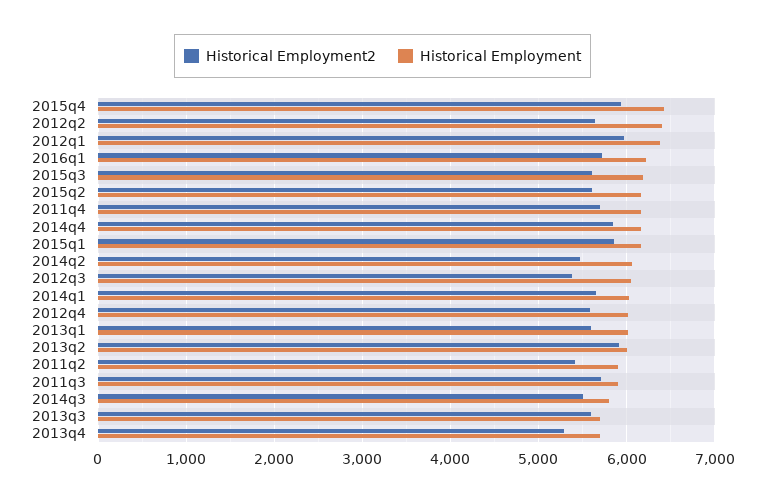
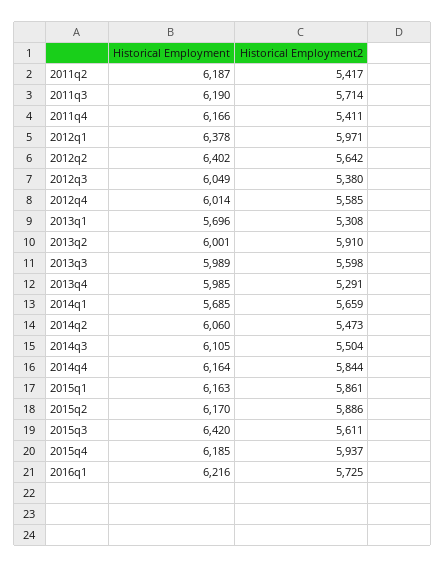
  {
    "Historical Employment2": {
      "2015q4": 5937,
      "2012q2": 5642,
      "2012q1": 5971,
      "2016q1": 5725,
      "2015q3": 5611,
-     "2015q2": 5600,
+     "2015q2": 5886,
-     "2011q4": 5700,
+     "2011q4": 5411,
      "2014q4": 5844,
      "2015q1": 5861,
      "2014q2": 5473,
      "2012q3": 5380,
      "2014q1": 5659,
      "2012q4": 5585,
-     "2013q1": 5600,
+     "2013q1": 5308,
      "2013q2": 5910,
      "2011q2": 5417,
      "2011q3": 5714,
      "2014q3": 5504,
      "2013q3": 5598,
      "2013q4": 5291
    },
    "Historical Employment": {
-     "2015q4": 6400,
+     "2015q4": 6185,
      "2012q2": 6402,
      "2012q1": 6378,
      "2016q1": 6216,
-     "2015q3": 6200,
+     "2015q3": 6420,
      "2015q2": 6170,
      "2011q4": 6166,
      "2014q4": 6164,
      "2015q1": 6163,
      "2014q2": 6060,
      "2012q3": 6049,
-     "2014q1": 6000,
+     "2014q1": 5685,
      "2012q4": 6014,
-     "2013q1": 6000,
+     "2013q1": 5696,
      "2013q2": 6001,
-     "2011q2": 5900,
+     "2011q2": 6187,
-     "2011q3": 5900,
+     "2011q3": 6190,
-     "2014q3": 5800,
+     "2014q3": 6105,
-     "2013q3": 5700,
+     "2013q3": 5989,
-     "2013q4": 5700
+     "2013q4": 5985
    }
  }

